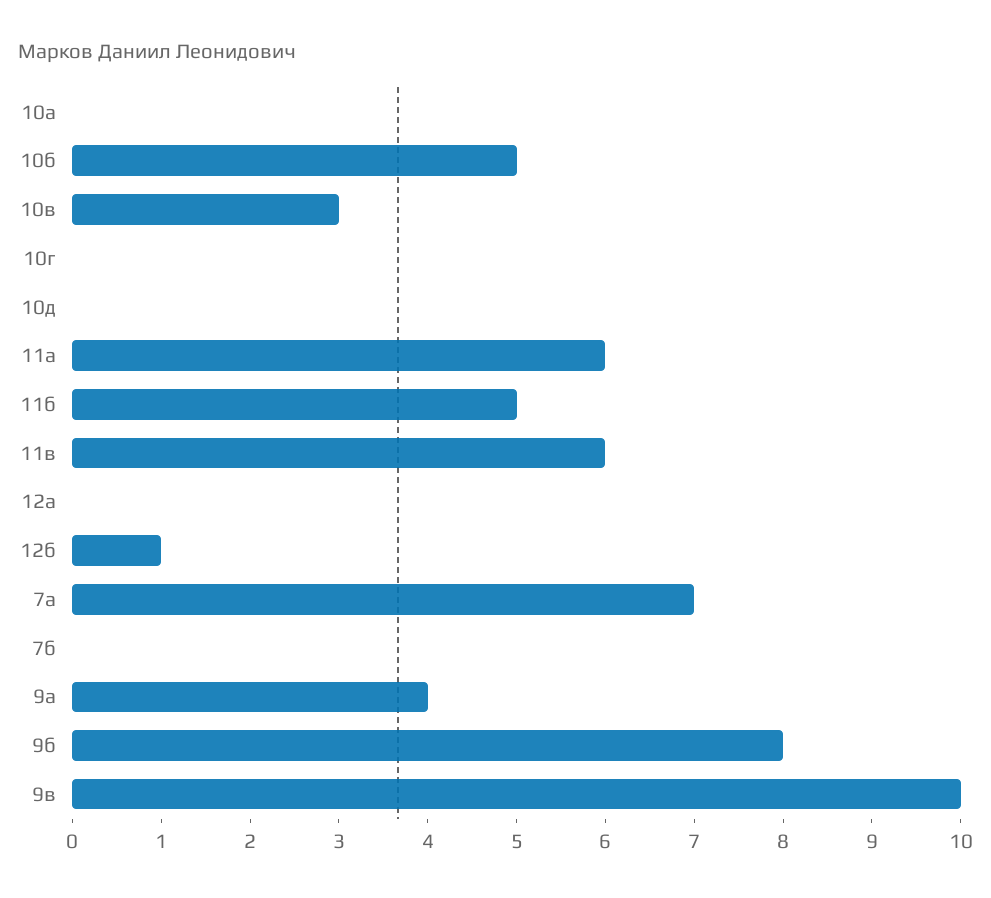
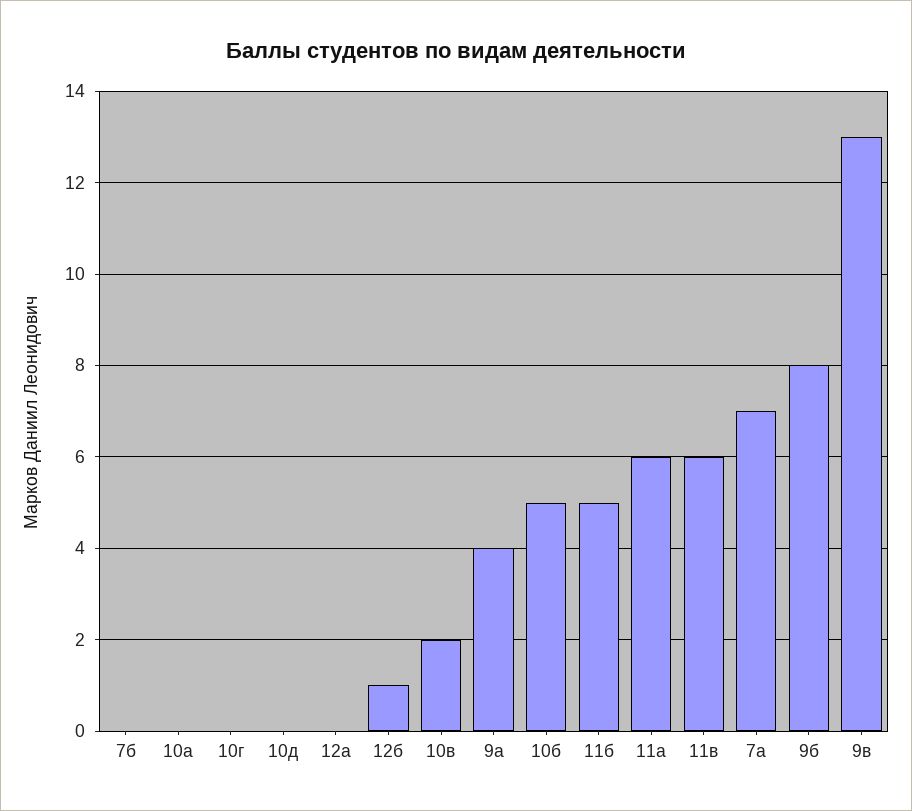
  {
    "10а": 0,
    "10б": 5,
-   "10в": 3,
+   "10в": 2,
    "10г": 0,
    "10д": 0,
    "11а": 6,
    "11б": 5,
    "11в": 6,
    "12а": 0,
    "12б": 1,
    "7а": 7,
    "7б": 0,
    "9а": 4,
    "9б": 8,
-   "9в": 10
+   "9в": 13
  }

